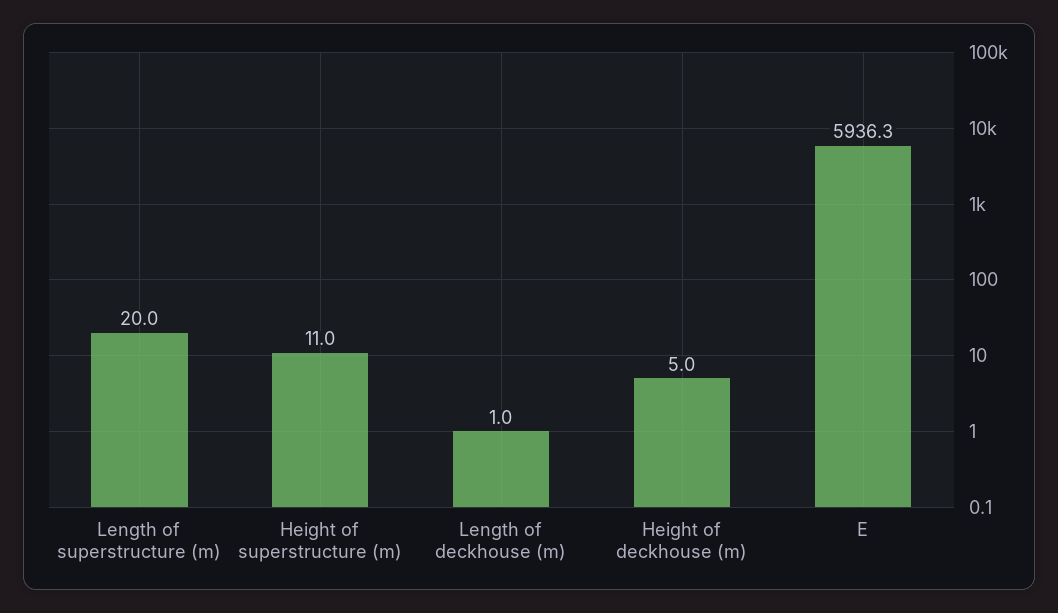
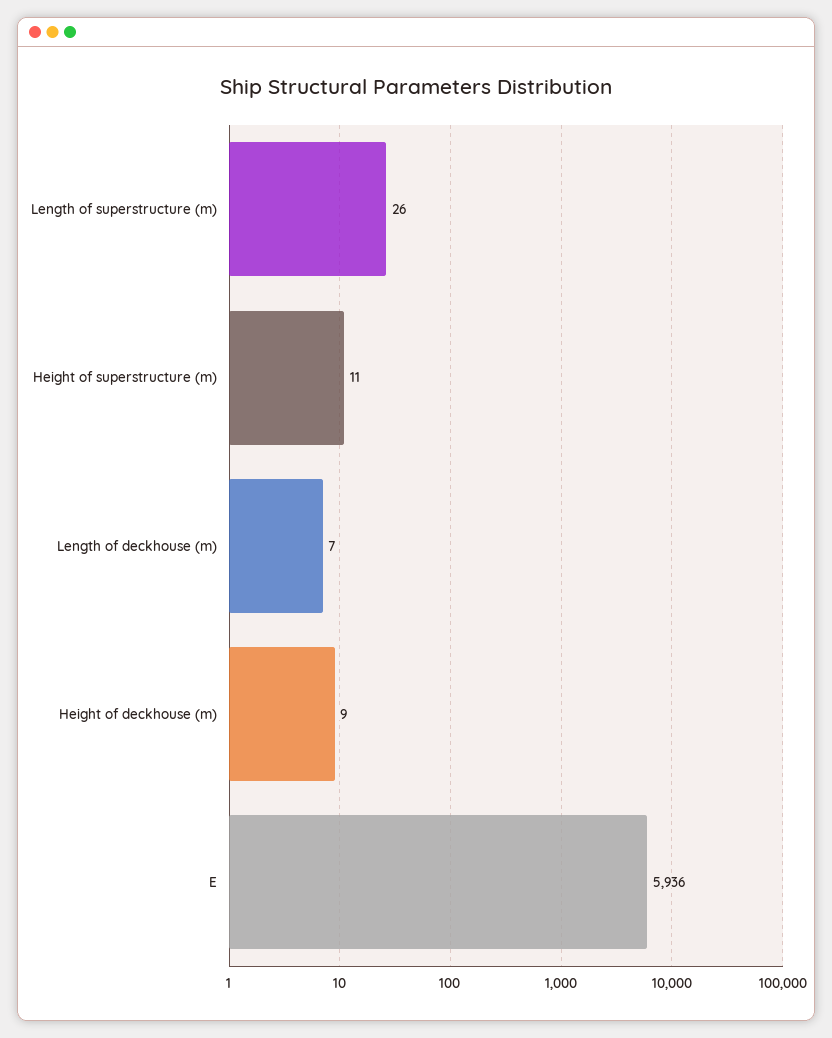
  {
-   "Length of superstructure (m)": 20,
+   "Length of superstructure (m)": 26,
    "Height of superstructure (m)": 11,
-   "Length of deckhouse (m)": 1,
+   "Length of deckhouse (m)": 7,
-   "Height of deckhouse (m)": 5,
+   "Height of deckhouse (m)": 9,
    "E": 5936.3
  }

